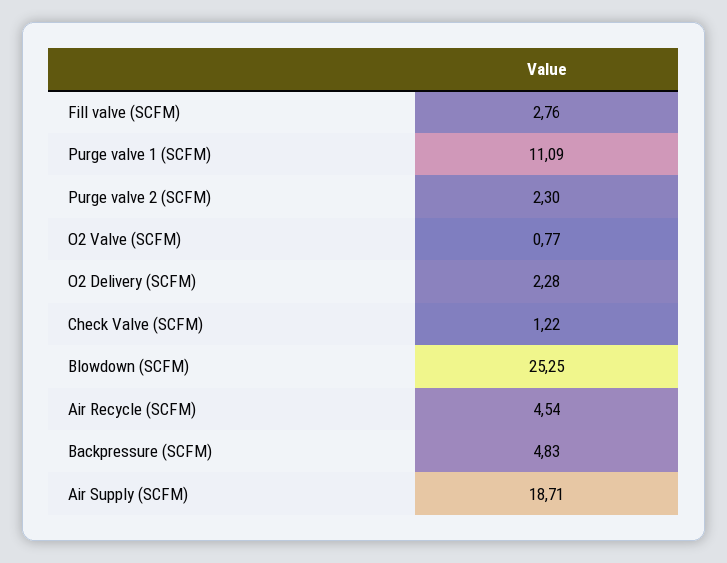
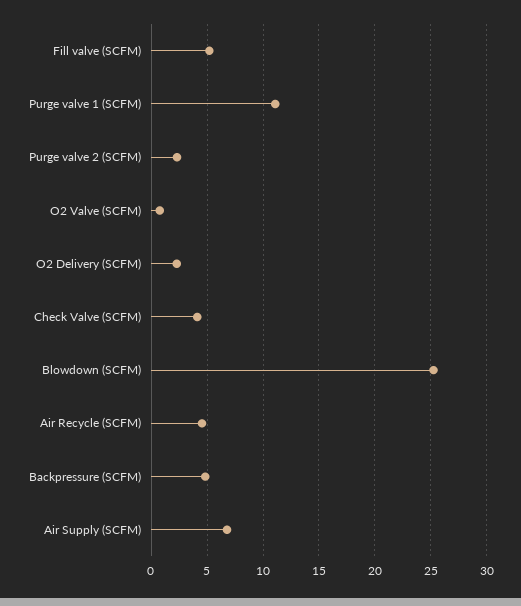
  {
-   "Fill valve (SCFM)": 2.76,
+   "Fill valve (SCFM)": 5,
    "Purge valve 1 (SCFM)": 11.09,
    "Purge valve 2 (SCFM)": 2.3,
    "O2 Valve (SCFM)": 0.77,
    "O2 Delivery (SCFM)": 2.28,
-   "Check Valve (SCFM)": 1.22,
+   "Check Valve (SCFM)": 4,
    "Blowdown (SCFM)": 25.25,
    "Air Recycle (SCFM)": 4.54,
    "Backpressure (SCFM)": 4.83,
-   "Air Supply (SCFM)": 18.71
+   "Air Supply (SCFM)": 7
  }

